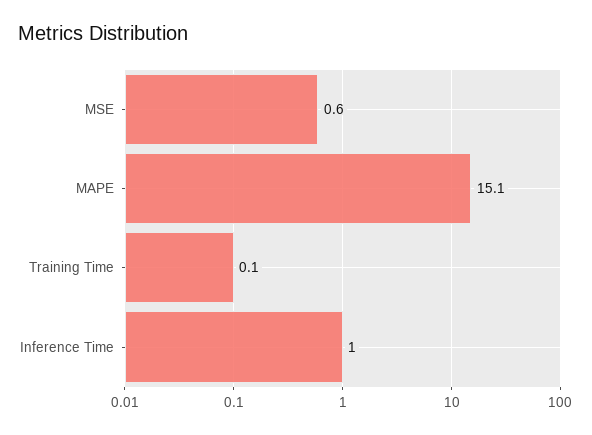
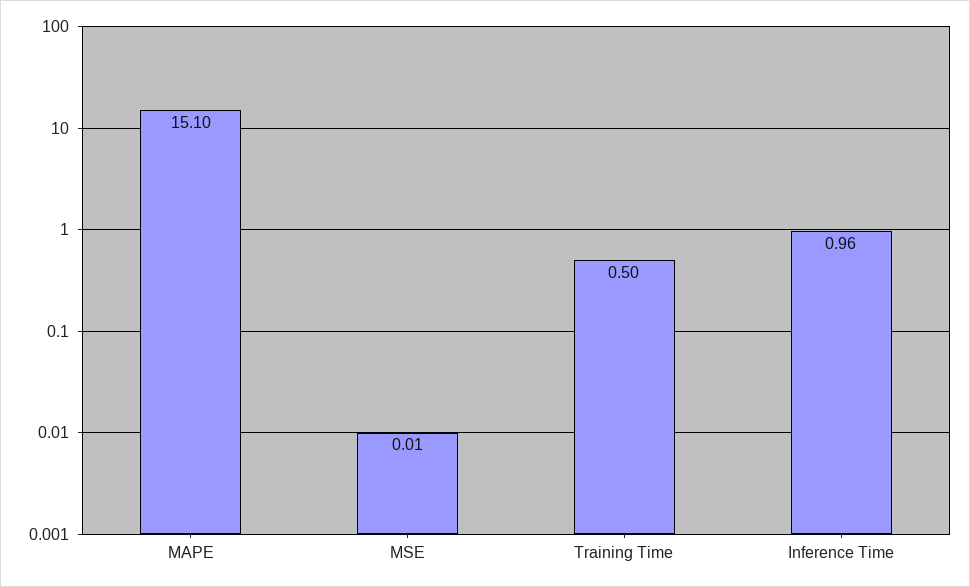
  {
-   "MSE": 0.6,
+   "MSE": 0.01,
    "MAPE": 15.1,
-   "Training Time": 0.1,
+   "Training Time": 0.5,
    "Inference Time": 0.96
  }

